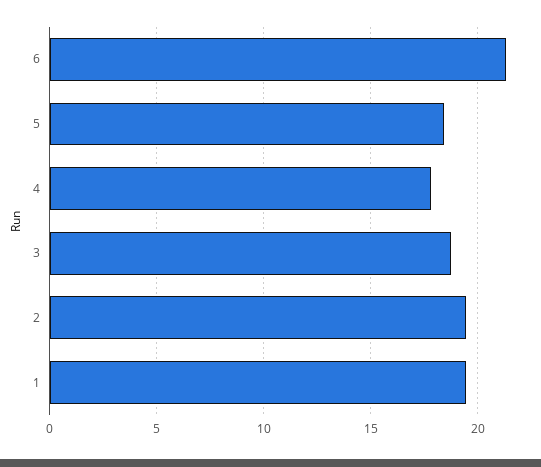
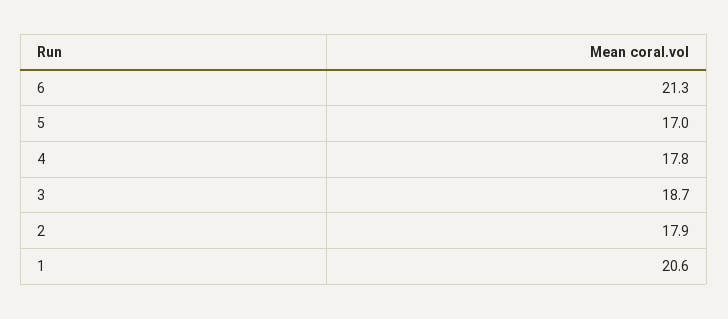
  {
    "6": 21.3,
-   "5": 18.5,
+   "5": 17,
    "4": 17.8,
    "3": 18.7,
-   "2": 19.5,
+   "2": 17.9,
-   "1": 19.5
+   "1": 20.6
  }

